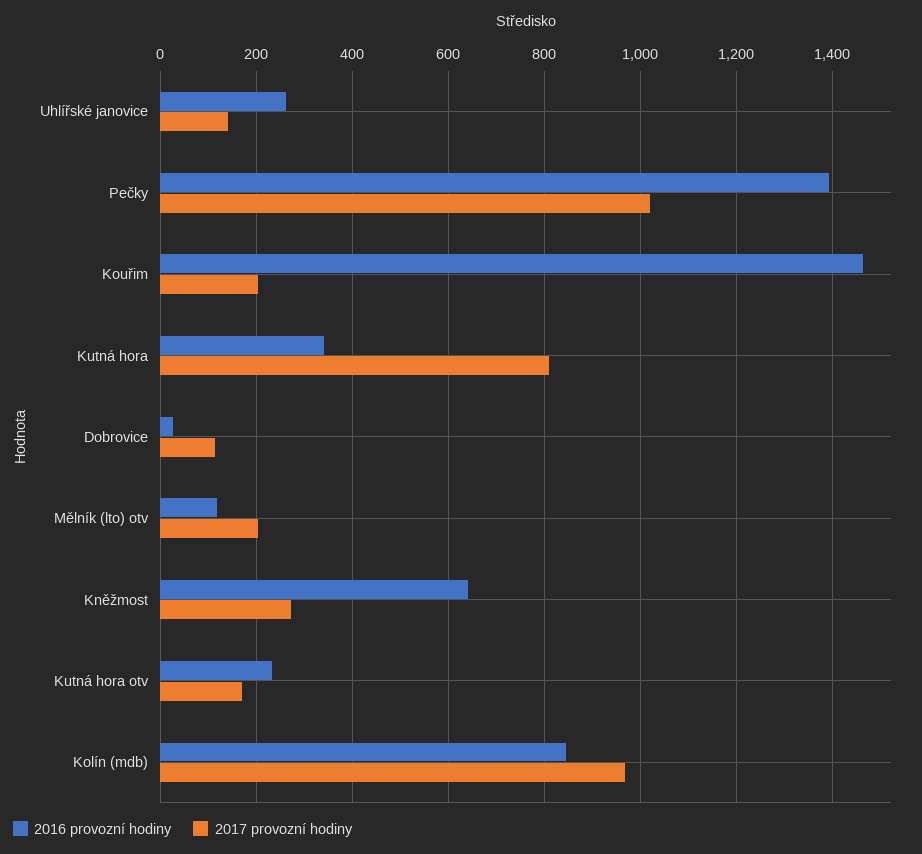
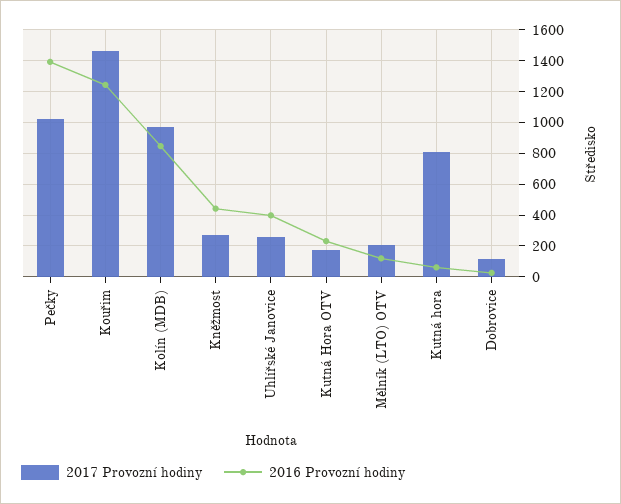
  {
    "2016 provozní hodiny": {
-     "Uhlířské janovice": 260,
+     "Uhlířské janovice": 400,
      "Pečky": 1400,
-     "Kouřim": 1460,
+     "Kouřim": 1250,
-     "Kutná hora": 340,
+     "Kutná hora": 50,
      "Dobrovice": 20,
      "Mělník (lto) otv": 120,
-     "Kněžmost": 640,
+     "Kněžmost": 450,
      "Kutná hora otv": 240,
      "Kolín (mdb)": 840
    },
    "2017 provozní hodiny": {
-     "Uhlířské janovice": 140,
+     "Uhlířské janovice": 250,
      "Pečky": 1020,
-     "Kouřim": 200,
+     "Kouřim": 1450,
      "Kutná hora": 800,
      "Dobrovice": 120,
      "Mělník (lto) otv": 200,
      "Kněžmost": 280,
      "Kutná hora otv": 180,
      "Kolín (mdb)": 960
    }
  }

